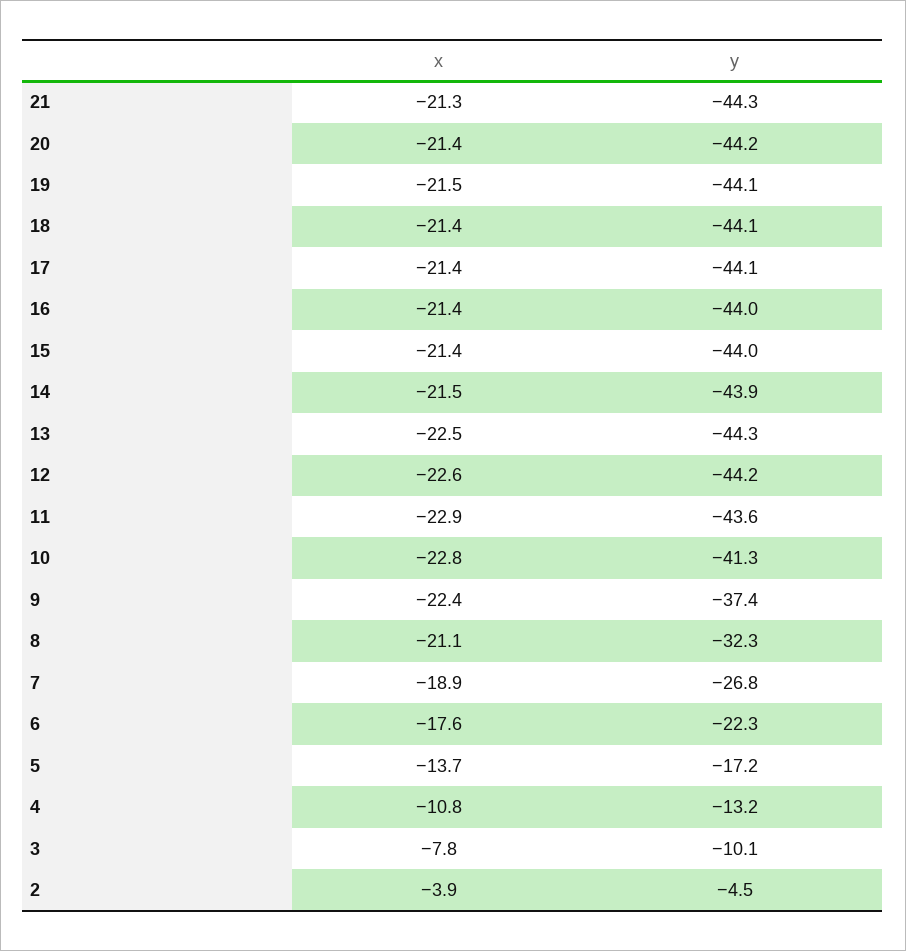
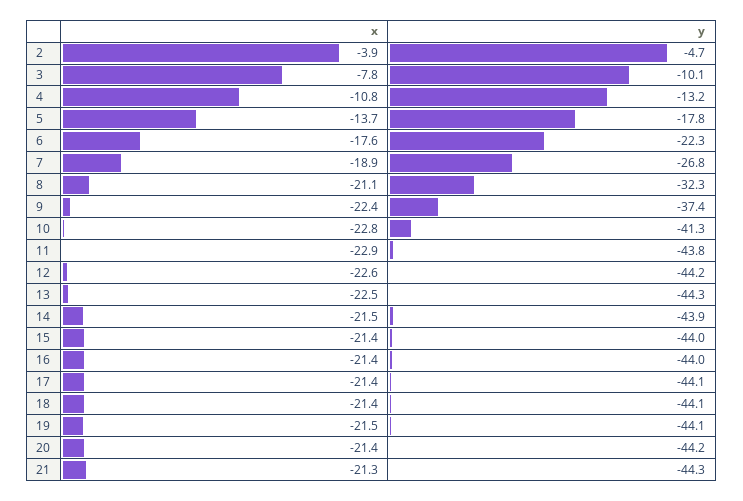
  {
    "x": {
      "21": -21.3,
      "20": -21.4,
      "19": -21.5,
      "18": -21.4,
      "17": -21.4,
      "16": -21.4,
      "15": -21.4,
      "14": -21.5,
      "13": -22.5,
      "12": -22.6,
      "11": -22.9,
      "10": -22.8,
      "9": -22.4,
      "8": -21.1,
      "7": -18.9,
      "6": -17.6,
      "5": -13.7,
      "4": -10.8,
      "3": -7.8,
      "2": -3.9
    },
    "y": {
      "21": -44.3,
      "20": -44.2,
      "19": -44.1,
      "18": -44.1,
      "17": -44.1,
      "16": -44,
      "15": -44,
      "14": -43.9,
      "13": -44.3,
      "12": -44.2,
-     "11": -43.6,
+     "11": -43.8,
      "10": -41.3,
      "9": -37.4,
      "8": -32.3,
      "7": -26.8,
      "6": -22.3,
-     "5": -17.2,
+     "5": -17.8,
      "4": -13.2,
      "3": -10.1,
-     "2": -4.5
+     "2": -4.7
    }
  }

